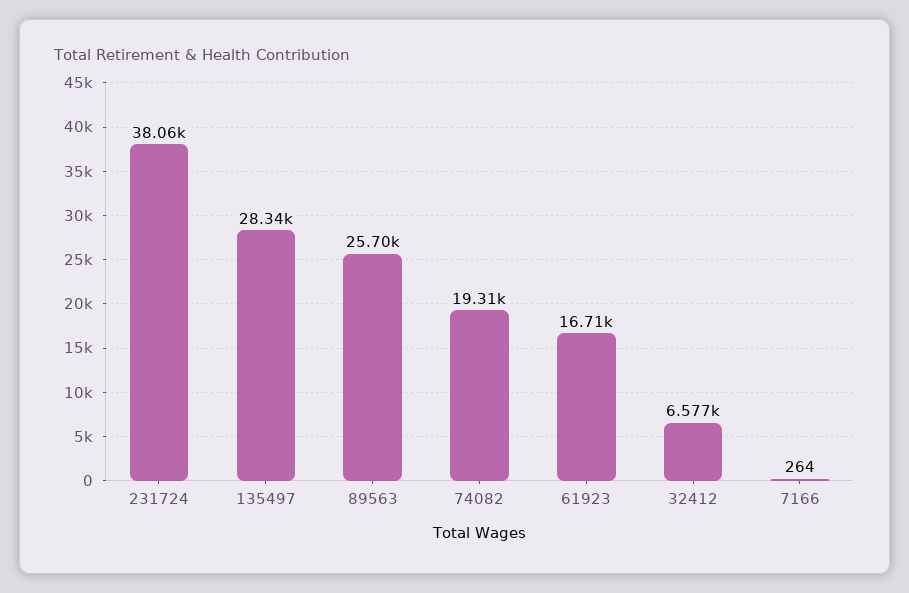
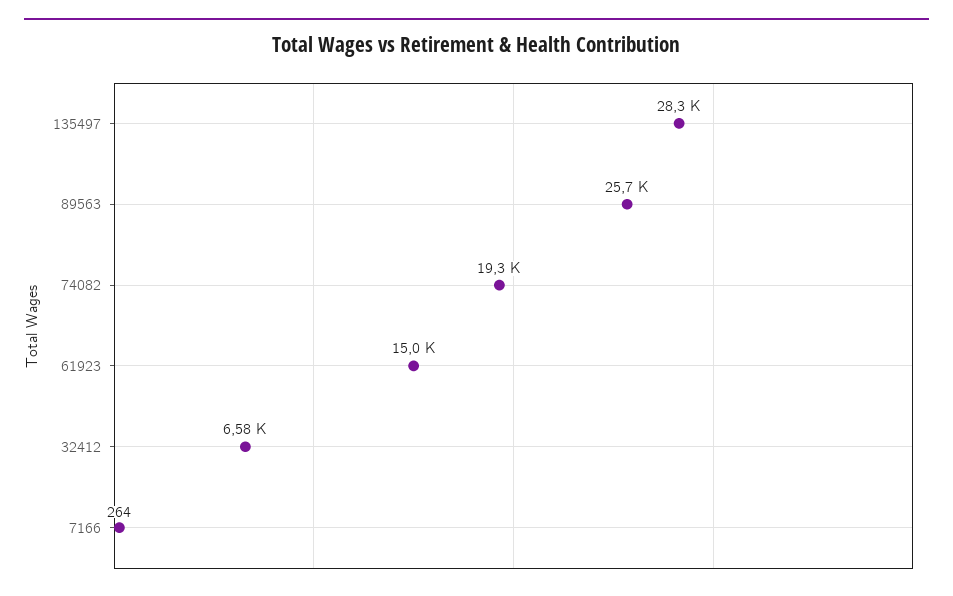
  {
-   "231724": 38060,
    "135497": 28340,
    "89563": 25700,
    "74082": 19310,
-   "61923": 16710,
+   "61923": 15000,
    "32412": 6577,
    "7166": 264
  }

